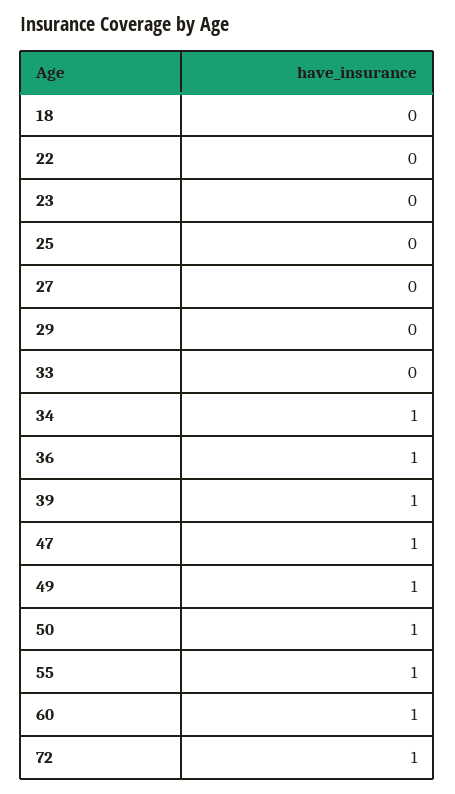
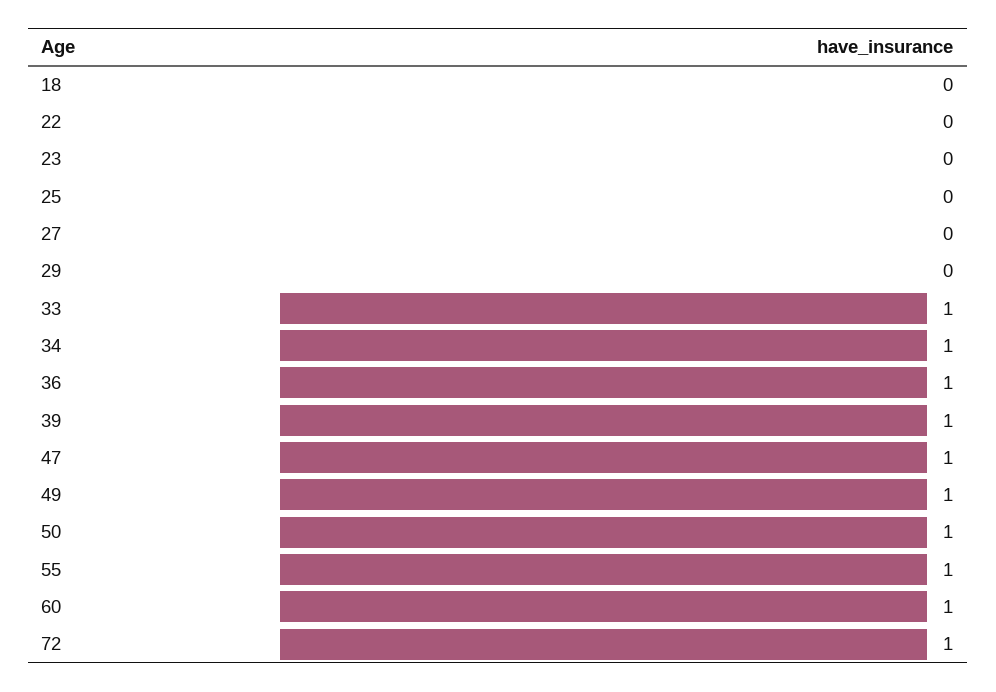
  {
    "18": 0,
    "22": 0,
    "23": 0,
    "25": 0,
    "27": 0,
    "29": 0,
-   "33": 0,
+   "33": 1,
    "34": 1,
    "36": 1,
    "39": 1,
    "47": 1,
    "49": 1,
    "50": 1,
    "55": 1,
    "60": 1,
    "72": 1
  }

